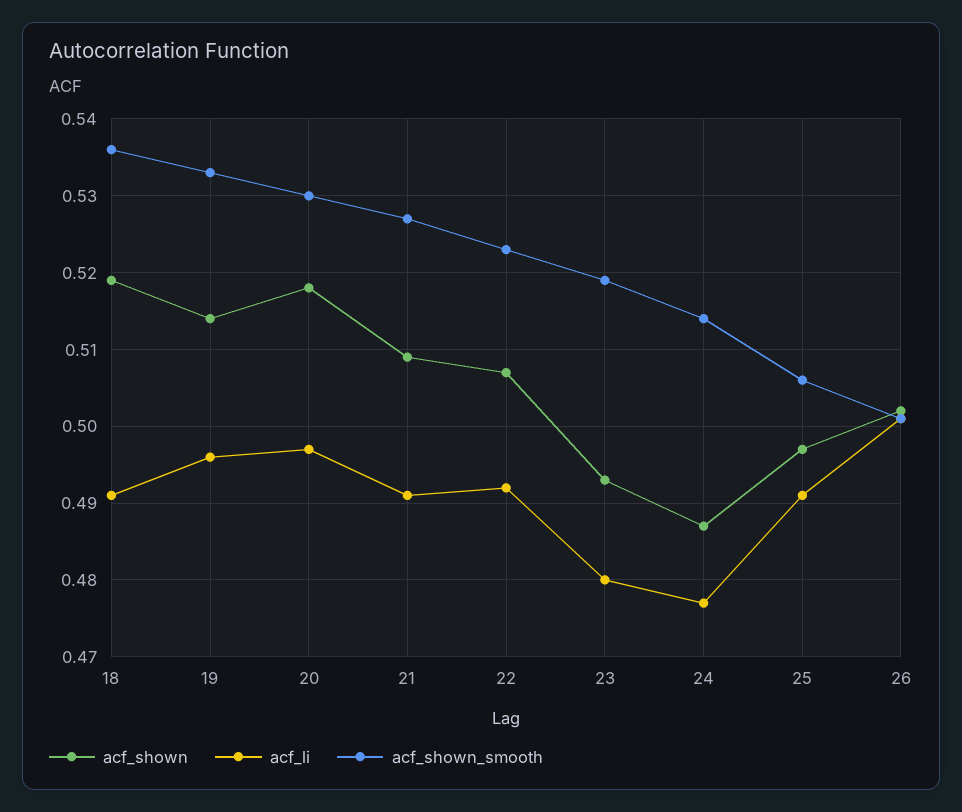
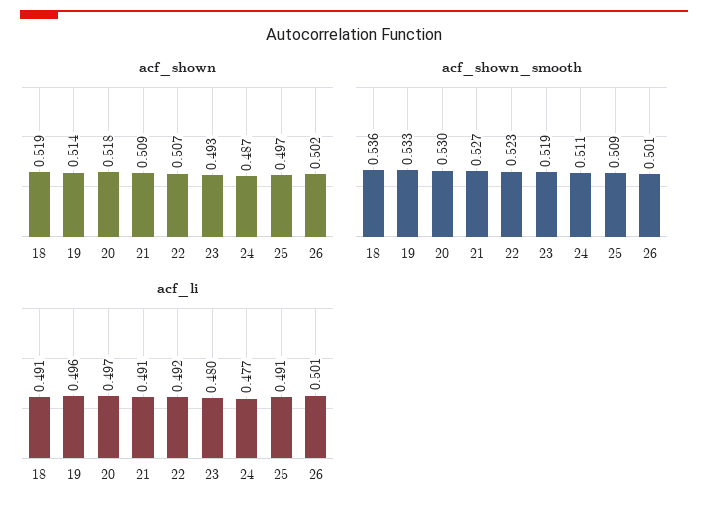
  {
    "acf_shown": {
      "18": 0.519,
      "19": 0.514,
      "20": 0.518,
      "21": 0.509,
      "22": 0.507,
      "23": 0.493,
      "24": 0.487,
      "25": 0.497,
      "26": 0.502
    },
    "acf_li": {
      "18": 0.491,
      "19": 0.496,
      "20": 0.497,
      "21": 0.491,
      "22": 0.492,
      "23": 0.48,
      "24": 0.477,
      "25": 0.491,
      "26": 0.501
    },
    "acf_shown_smooth": {
      "18": 0.536,
      "19": 0.533,
      "20": 0.53,
      "21": 0.527,
      "22": 0.523,
      "23": 0.519,
-     "24": 0.514,
+     "24": 0.511,
-     "25": 0.506,
+     "25": 0.509,
      "26": 0.501
    }
  }

